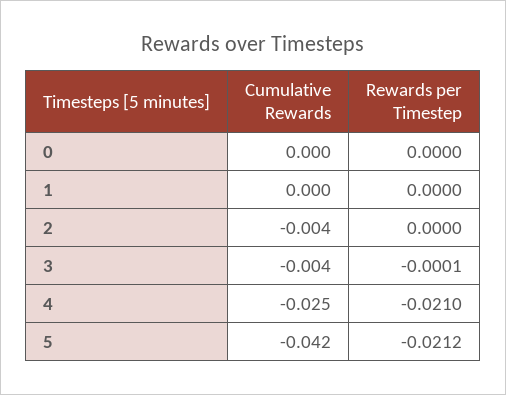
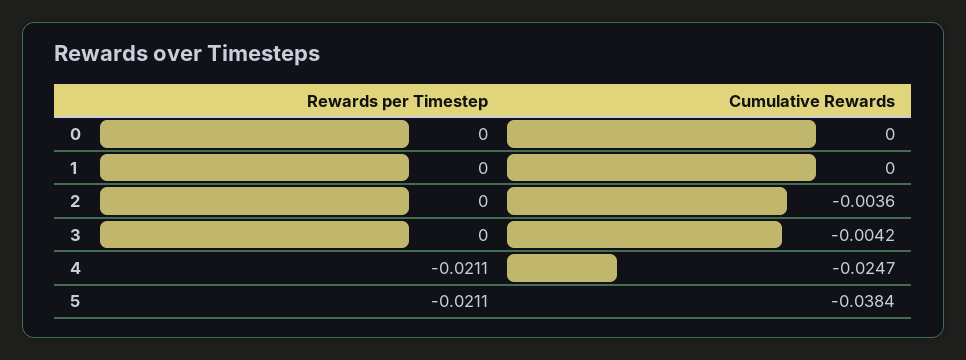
  {
    "Cumulative Rewards": {
      "0": 0,
      "1": 0,
      "2": -0.0036,
      "3": -0.0042,
      "4": -0.0247,
-     "5": -0.042
+     "5": -0.0384
    },
    "Rewards per Timestep": {
      "0": 0,
      "1": 0,
      "2": 0,
-     "3": -0.0001,
+     "3": 0,
-     "4": -0.021,
+     "4": -0.0211,
-     "5": -0.0212
+     "5": -0.0211
    }
  }

